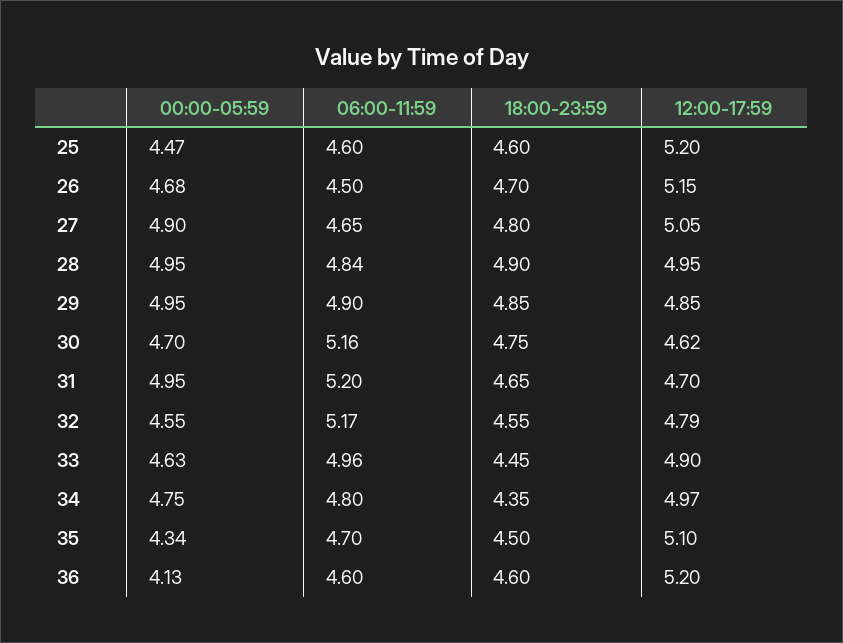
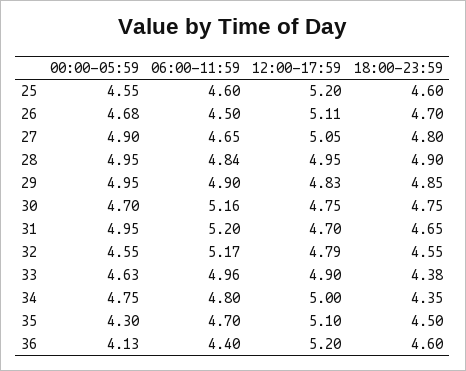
  {
    "00:00-05:59": {
-     "25": 4.47,
+     "25": 4.55,
      "26": 4.68,
      "27": 4.9,
      "28": 4.95,
      "29": 4.95,
      "30": 4.7,
      "31": 4.95,
      "32": 4.55,
      "33": 4.63,
      "34": 4.75,
-     "35": 4.34,
+     "35": 4.3,
      "36": 4.13
    },
    "06:00-11:59": {
      "25": 4.6,
      "26": 4.5,
      "27": 4.65,
      "28": 4.84,
      "29": 4.9,
      "30": 5.16,
      "31": 5.2,
      "32": 5.17,
      "33": 4.96,
      "34": 4.8,
      "35": 4.7,
-     "36": 4.6
+     "36": 4.4
    },
    "18:00-23:59": {
      "25": 4.6,
      "26": 4.7,
      "27": 4.8,
      "28": 4.9,
      "29": 4.85,
      "30": 4.75,
      "31": 4.65,
      "32": 4.55,
-     "33": 4.45,
+     "33": 4.38,
      "34": 4.35,
      "35": 4.5,
      "36": 4.6
    },
    "12:00-17:59": {
      "25": 5.2,
-     "26": 5.15,
+     "26": 5.11,
      "27": 5.05,
      "28": 4.95,
-     "29": 4.85,
+     "29": 4.83,
-     "30": 4.62,
+     "30": 4.75,
      "31": 4.7,
      "32": 4.79,
      "33": 4.9,
-     "34": 4.97,
+     "34": 5,
      "35": 5.1,
      "36": 5.2
    }
  }

